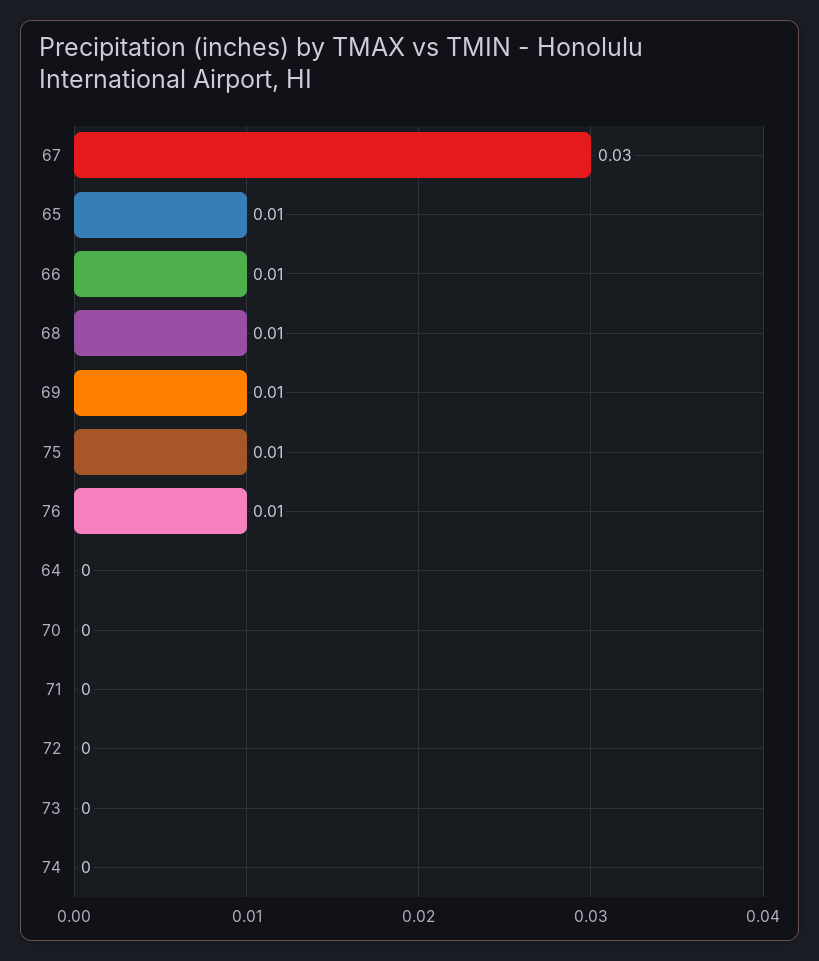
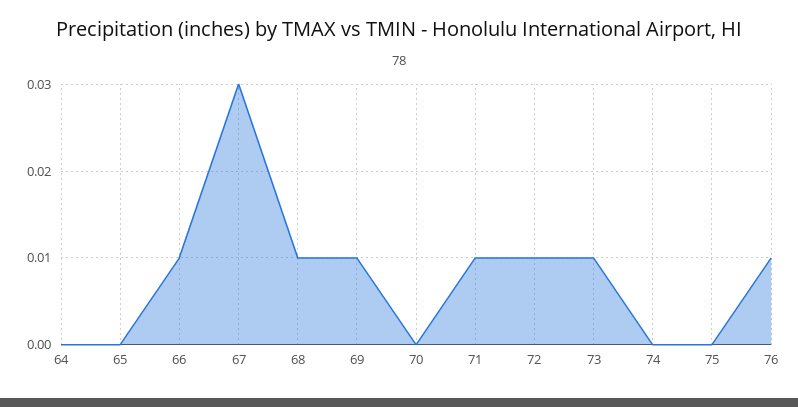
  {
    "67": 0.03,
-   "65": 0.01,
+   "65": 0,
    "66": 0.01,
    "68": 0.01,
    "69": 0.01,
-   "75": 0.01,
+   "75": 0,
    "76": 0.01,
    "64": 0,
    "70": 0,
-   "71": 0,
+   "71": 0.01,
-   "72": 0,
+   "72": 0.01,
-   "73": 0,
+   "73": 0.01,
    "74": 0
  }

